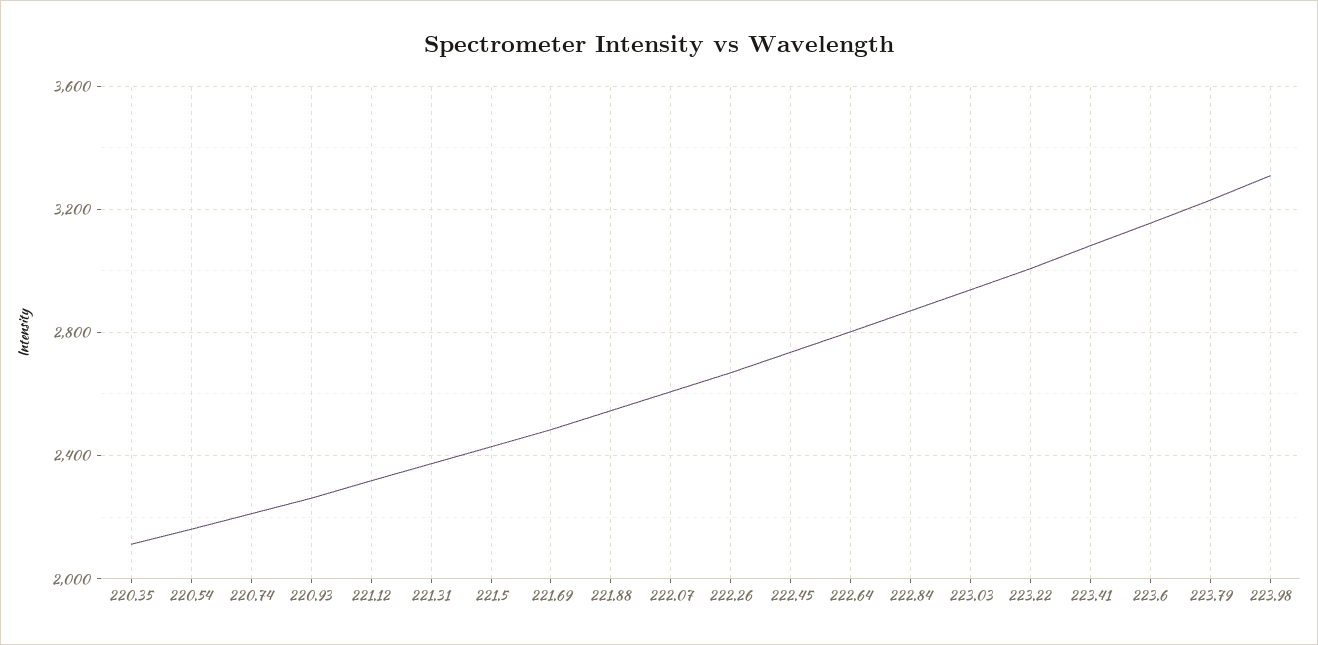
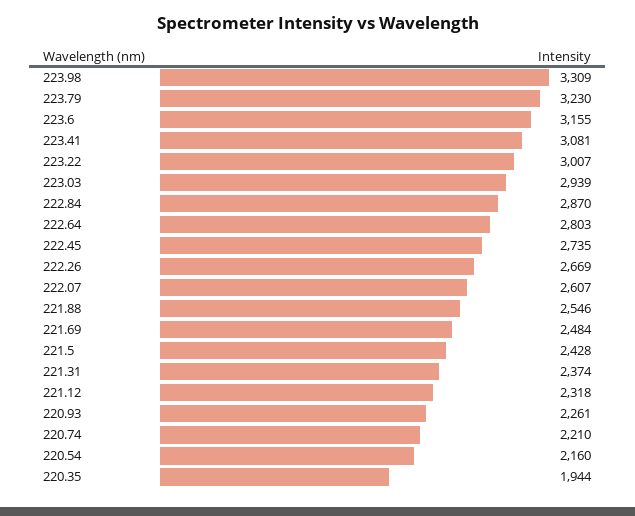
  {
-   "220.35": 2100,
+   "220.35": 1944,
    "220.54": 2160,
    "220.74": 2210,
    "220.93": 2261,
    "221.12": 2318,
    "221.31": 2374,
    "221.5": 2428,
    "221.69": 2484,
    "221.88": 2546,
    "222.07": 2607,
    "222.26": 2669,
    "222.45": 2735,
    "222.64": 2803,
    "222.84": 2870,
    "223.03": 2939,
    "223.22": 3007,
    "223.41": 3081,
    "223.6": 3155,
    "223.79": 3230,
    "223.98": 3309
  }

